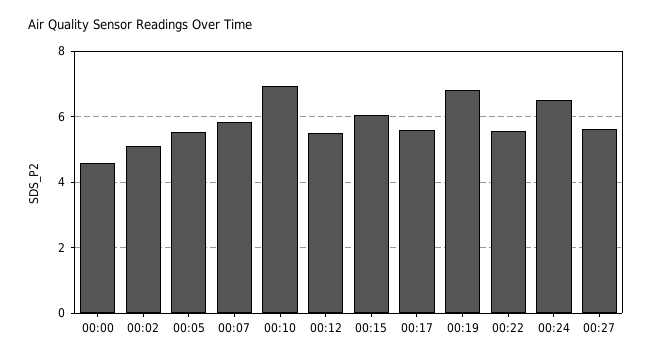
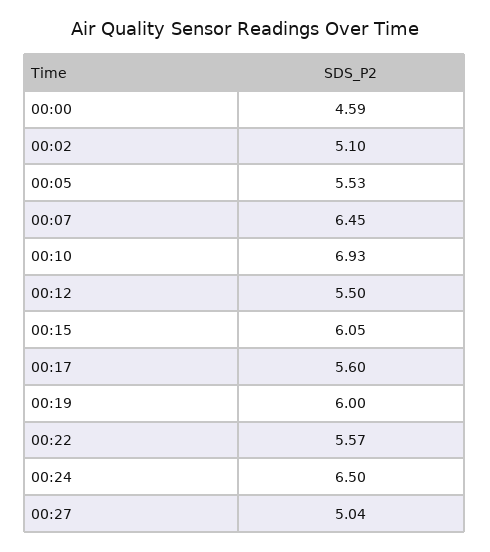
  {
    "00:00": 4.59,
    "00:02": 5.1,
    "00:05": 5.53,
-   "00:07": 5.8,
+   "00:07": 6.45,
    "00:10": 6.93,
    "00:12": 5.5,
    "00:15": 6.05,
    "00:17": 5.6,
-   "00:19": 6.8,
+   "00:19": 6,
    "00:22": 5.57,
    "00:24": 6.5,
-   "00:27": 5.6
+   "00:27": 5.04
  }

